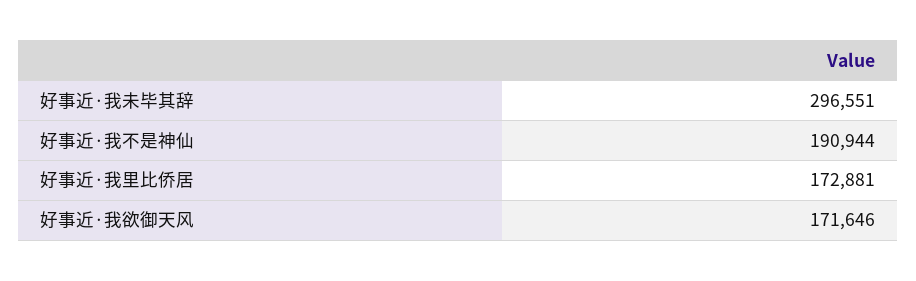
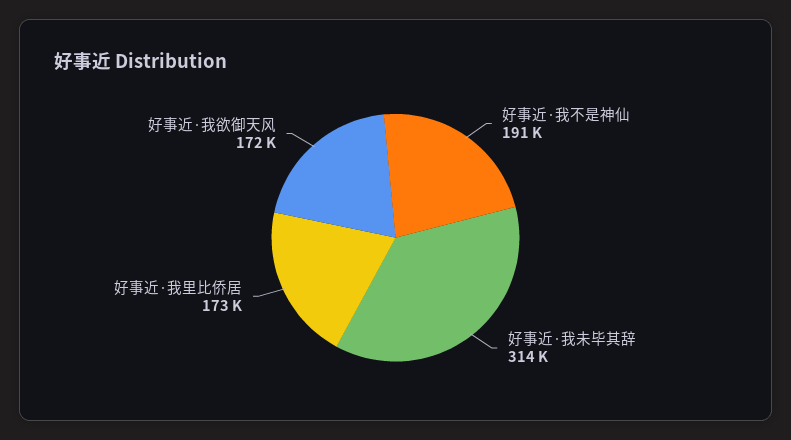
  {
-   "好事近·我未毕其辞": 296551,
+   "好事近·我未毕其辞": 314000,
    "好事近·我不是神仙": 190944,
    "好事近·我里比侨居": 172881,
    "好事近·我欲御天风": 171646
  }

